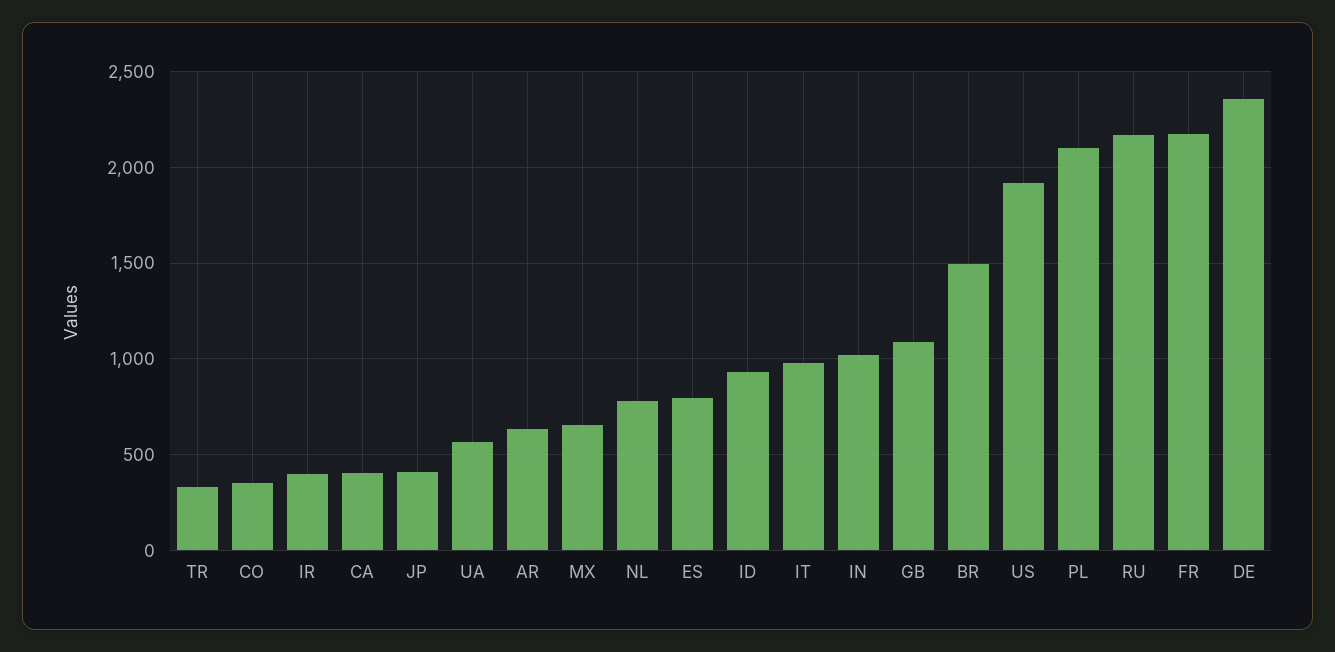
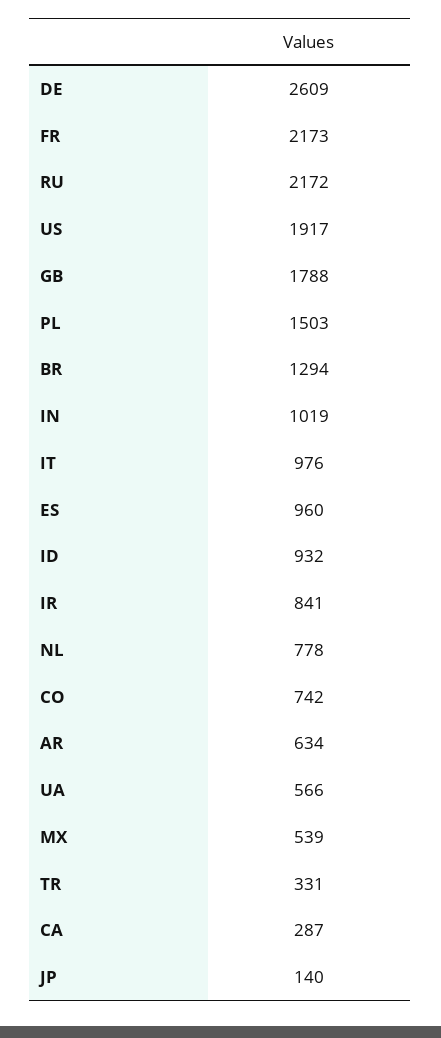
  {
    "TR": 331,
-   "CO": 350,
+   "CO": 742,
-   "IR": 400,
+   "IR": 841,
-   "CA": 400,
+   "CA": 287,
-   "JP": 400,
+   "JP": 140,
    "UA": 566,
    "AR": 634,
-   "MX": 650,
+   "MX": 539,
    "NL": 778,
-   "ES": 800,
+   "ES": 960,
    "ID": 932,
    "IT": 976,
    "IN": 1019,
-   "GB": 1100,
+   "GB": 1788,
-   "BR": 1500,
+   "BR": 1294,
    "US": 1917,
-   "PL": 2100,
+   "PL": 1503,
    "RU": 2172,
    "FR": 2173,
-   "DE": 2350
+   "DE": 2609
  }

